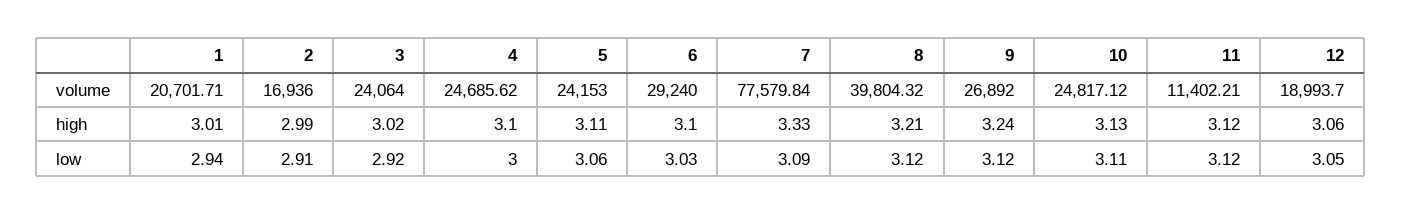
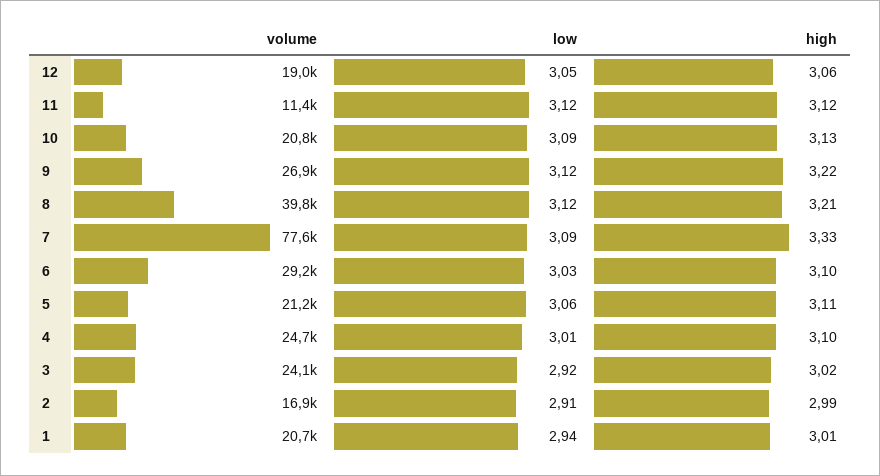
  {
    "1": {
      "volume": 20701.71,
      "high": 3.01,
      "low": 2.94
    },
    "2": {
      "volume": 16936,
      "high": 2.99,
      "low": 2.91
    },
    "3": {
      "volume": 24064,
      "high": 3.02,
      "low": 2.92
    },
    "4": {
      "volume": 24685.62,
      "high": 3.1,
-     "low": 3
+     "low": 3.01
    },
    "5": {
-     "volume": 24153,
+     "volume": 21200,
      "high": 3.11,
      "low": 3.06
    },
    "6": {
      "volume": 29240,
      "high": 3.1,
      "low": 3.03
    },
    "7": {
      "volume": 77579.84,
      "high": 3.33,
      "low": 3.09
    },
    "8": {
      "volume": 39804.32,
      "high": 3.21,
      "low": 3.12
    },
    "9": {
      "volume": 26892,
-     "high": 3.24,
+     "high": 3.22,
      "low": 3.12
    },
    "10": {
-     "volume": 24817.12,
+     "volume": 20800,
      "high": 3.13,
-     "low": 3.11
+     "low": 3.09
    },
    "11": {
      "volume": 11402.21,
      "high": 3.12,
      "low": 3.12
    },
    "12": {
      "volume": 18993.7,
      "high": 3.06,
      "low": 3.05
    }
  }

